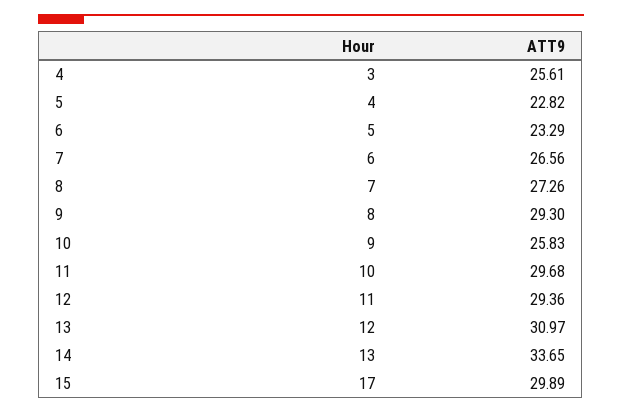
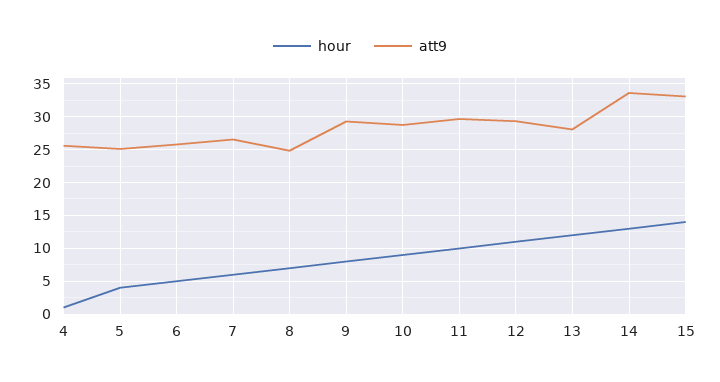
  {
    "Hour": {
-     "4": 3,
+     "4": 1,
      "5": 4,
      "6": 5,
      "7": 6,
      "8": 7,
      "9": 8,
      "10": 9,
      "11": 10,
      "12": 11,
      "13": 12,
      "14": 13,
-     "15": 17
+     "15": 14
    },
    "ATT9": {
      "4": 25.61,
-     "5": 22.82,
+     "5": 25,
-     "6": 23.29,
+     "6": 26,
      "7": 26.56,
-     "8": 27.26,
+     "8": 25,
      "9": 29.3,
-     "10": 25.83,
+     "10": 29,
      "11": 29.68,
      "12": 29.36,
-     "13": 30.97,
+     "13": 28,
      "14": 33.65,
-     "15": 29.89
+     "15": 33
    }
  }

